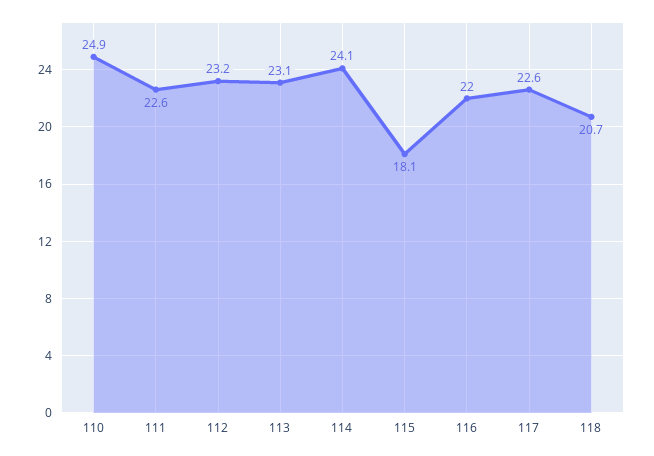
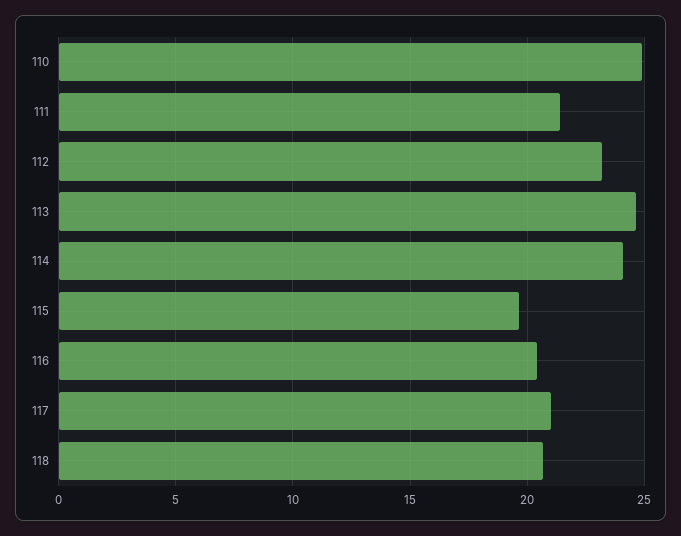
  {
    "110": 24.9,
-   "111": 22.6,
+   "111": 21.5,
    "112": 23.2,
-   "113": 23.1,
+   "113": 24.5,
    "114": 24.1,
-   "115": 18.1,
+   "115": 19.5,
-   "116": 22,
+   "116": 20.5,
-   "117": 22.6,
+   "117": 21,
    "118": 20.7
  }

